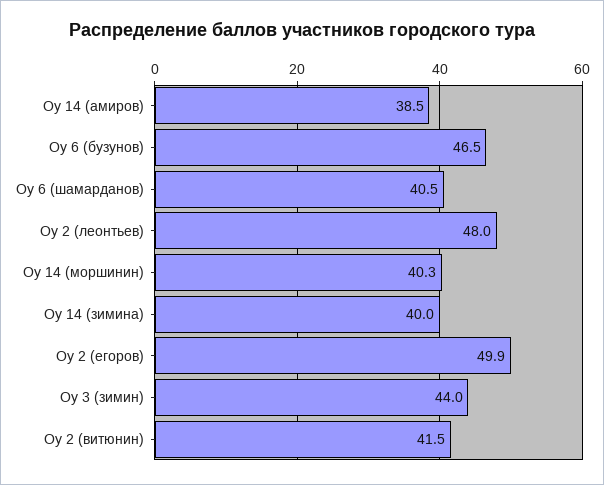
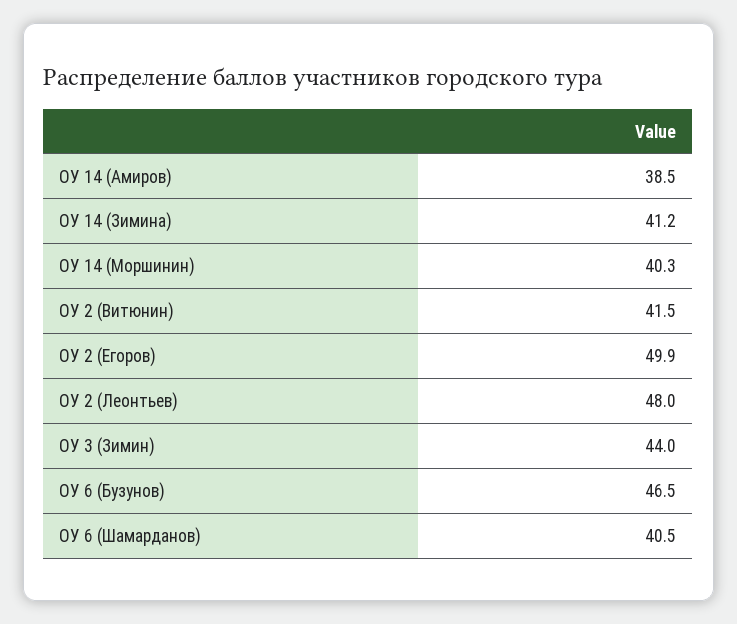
  {
    "Оу 14 (амиров)": 38.5,
    "Оу 6 (бузунов)": 46.5,
    "Оу 6 (шамарданов)": 40.5,
    "Оу 2 (леонтьев)": 48,
    "Оу 14 (моршинин)": 40.3,
-   "Оу 14 (зимина)": 40,
+   "Оу 14 (зимина)": 41.2,
    "Оу 2 (егоров)": 49.9,
    "Оу 3 (зимин)": 44,
    "Оу 2 (витюнин)": 41.5
  }

